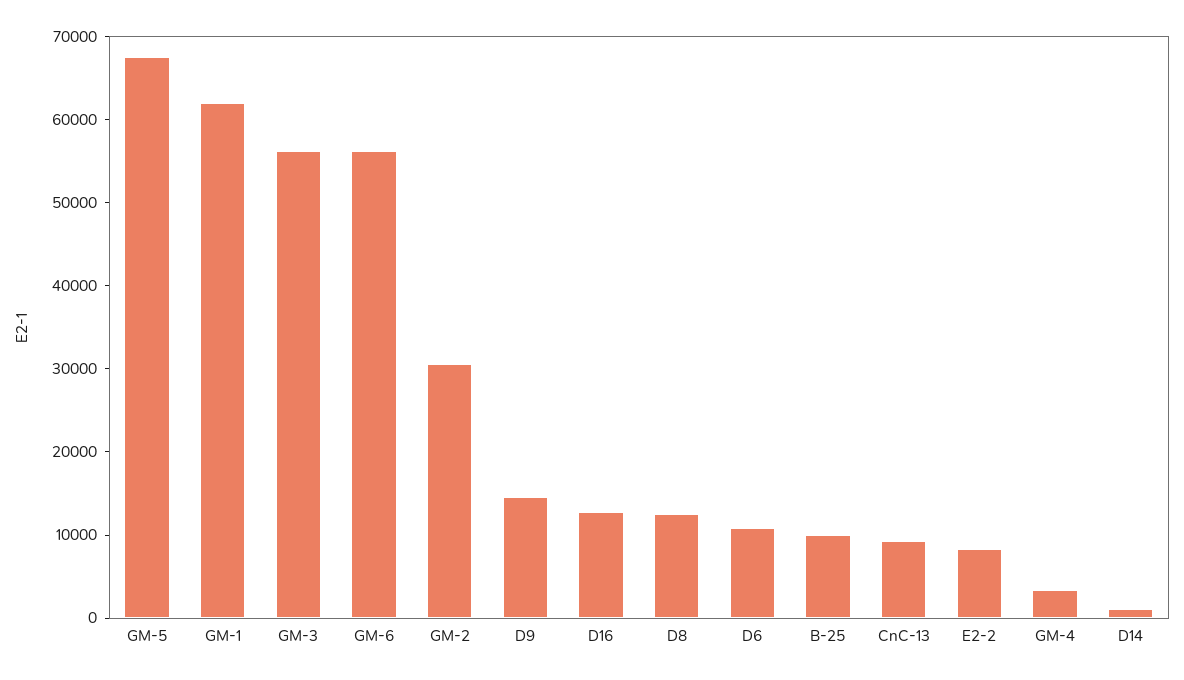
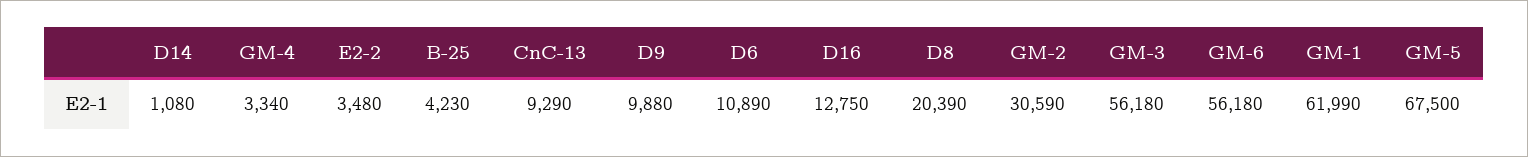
  {
    "GM-5": 67500,
    "GM-1": 61990,
    "GM-3": 56180,
    "GM-6": 56180,
    "GM-2": 30590,
-   "D9": 14000,
+   "D9": 9880,
    "D16": 12750,
-   "D8": 12000,
+   "D8": 20390,
    "D6": 10890,
-   "B-25": 10000,
+   "B-25": 4230,
    "CnC-13": 9290,
-   "E2-2": 8000,
+   "E2-2": 3480,
    "GM-4": 3340,
    "D14": 1080
  }

